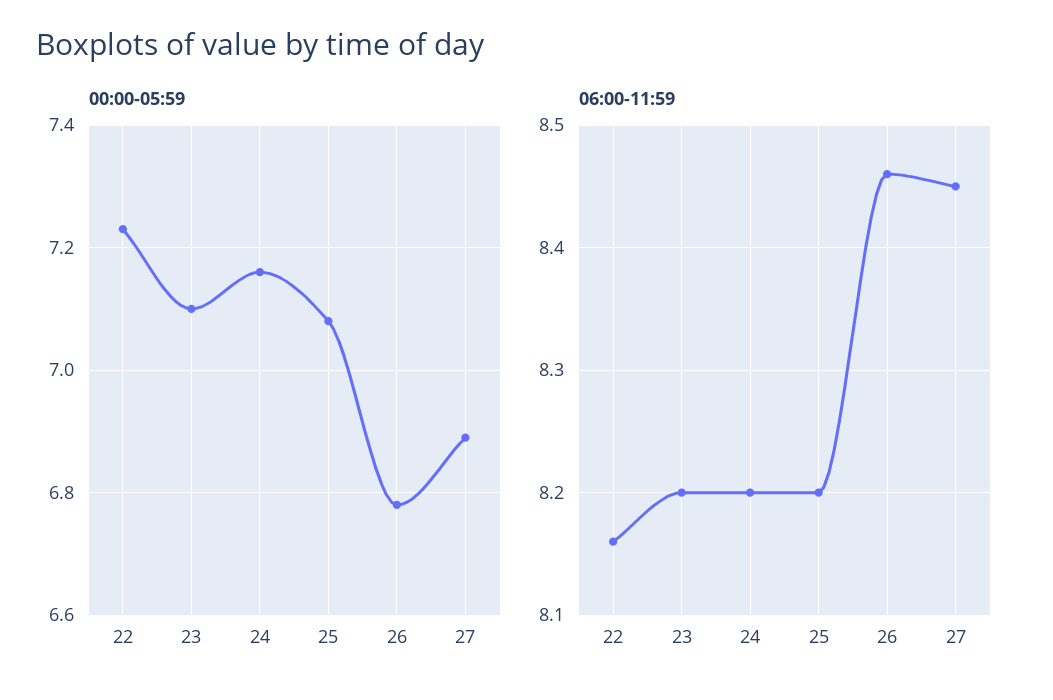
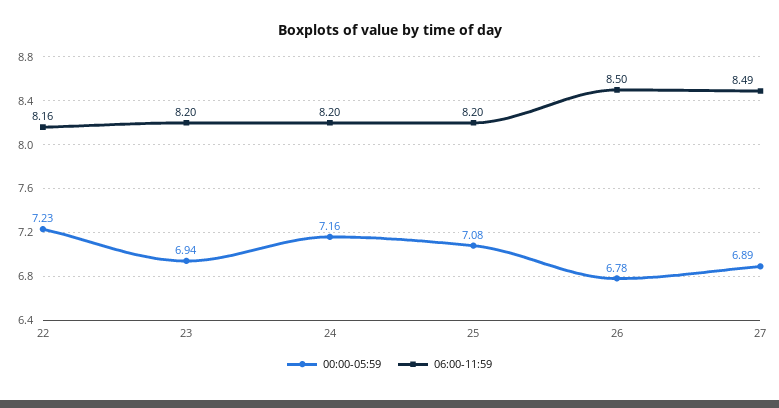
  {
    "00:00-05:59": {
      "22": 7.23,
-     "23": 7.1,
+     "23": 6.94,
      "24": 7.16,
      "25": 7.08,
      "26": 6.78,
      "27": 6.89
    },
    "06:00-11:59": {
      "22": 8.16,
      "23": 8.2,
      "24": 8.2,
      "25": 8.2,
-     "26": 8.46,
+     "26": 8.5,
-     "27": 8.45
+     "27": 8.49
    }
  }

